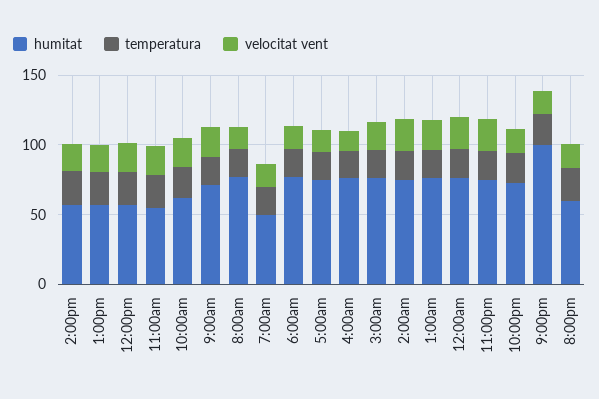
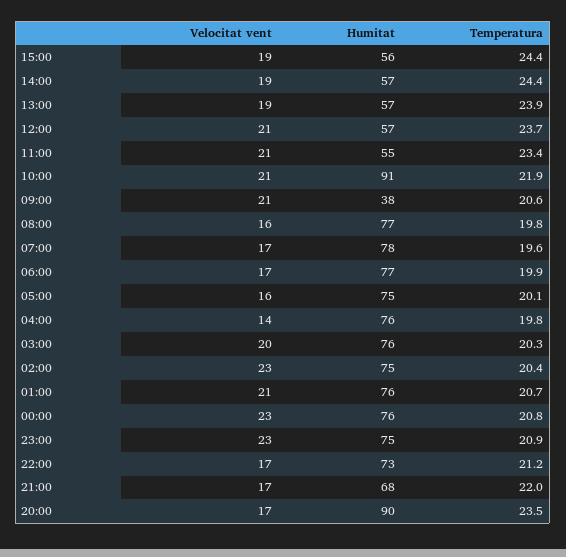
  {
    "humitat": {
      "2:00pm": 57,
      "1:00pm": 57,
      "12:00pm": 57,
      "11:00am": 55,
-     "10:00am": 60,
+     "10:00am": 91,
-     "9:00am": 70,
+     "9:00am": 38,
      "8:00am": 77,
-     "7:00am": 50,
+     "7:00am": 78,
      "6:00am": 77,
      "5:00am": 75,
      "4:00am": 76,
      "3:00am": 76,
      "2:00am": 75,
      "1:00am": 76,
      "12:00am": 76,
      "11:00pm": 75,
      "10:00pm": 73,
-     "9:00pm": 100,
+     "9:00pm": 68,
-     "8:00pm": 60
+     "8:00pm": 90,
+     "15:00": 56
    },
    "temperatura": {
      "2:00pm": 24.4,
      "1:00pm": 23.9,
      "12:00pm": 23.7,
      "11:00am": 23.4,
      "10:00am": 21.9,
      "9:00am": 20.6,
      "8:00am": 19.8,
      "7:00am": 19.6,
      "6:00am": 19.9,
      "5:00am": 20.1,
      "4:00am": 19.8,
      "3:00am": 20.3,
      "2:00am": 20.4,
      "1:00am": 20.7,
      "12:00am": 20.8,
      "11:00pm": 20.9,
      "10:00pm": 21.2,
      "9:00pm": 22,
-     "8:00pm": 23.5
+     "8:00pm": 23.5,
+     "15:00": 24.4
    },
    "velocitat vent": {
      "2:00pm": 19,
      "1:00pm": 19,
      "12:00pm": 21,
      "11:00am": 21,
      "10:00am": 21,
      "9:00am": 21,
      "8:00am": 16,
      "7:00am": 17,
      "6:00am": 17,
      "5:00am": 16,
      "4:00am": 14,
      "3:00am": 20,
      "2:00am": 23,
      "1:00am": 21,
      "12:00am": 23,
      "11:00pm": 23,
      "10:00pm": 17,
      "9:00pm": 17,
-     "8:00pm": 17
+     "8:00pm": 17,
+     "15:00": 19
    }
  }

